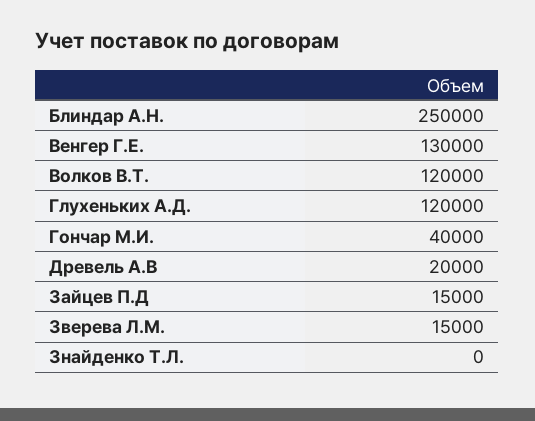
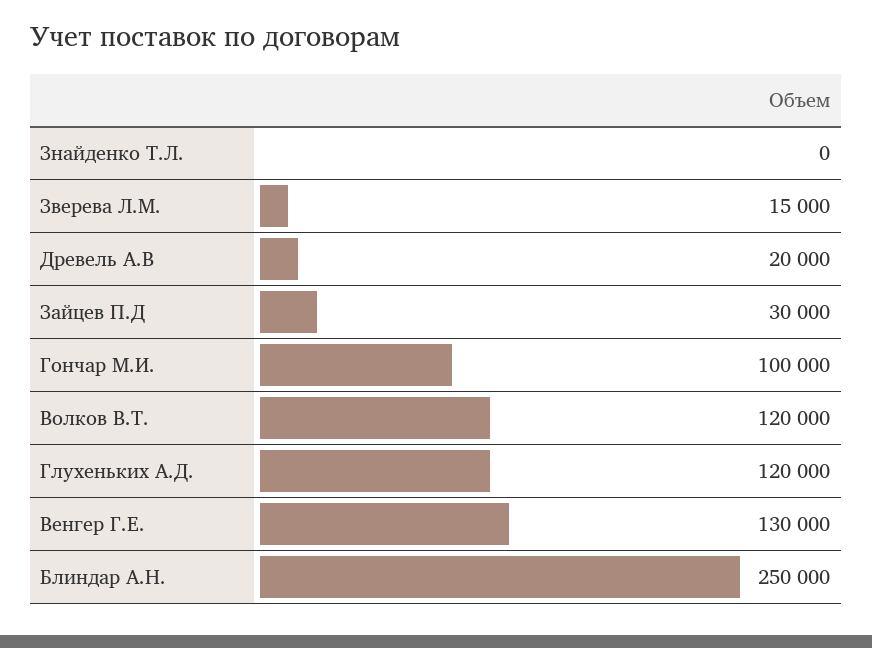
  {
    "Блиндар А.Н.": 250000,
    "Венгер Г.Е.": 130000,
    "Волков В.Т.": 120000,
    "Глухеньких А.Д.": 120000,
-   "Гончар М.И.": 40000,
+   "Гончар М.И.": 100000,
    "Древель А.В": 20000,
-   "Зайцев П.Д": 15000,
+   "Зайцев П.Д": 30000,
    "Зверева Л.М.": 15000,
    "Знайденко Т.Л.": 0
  }

